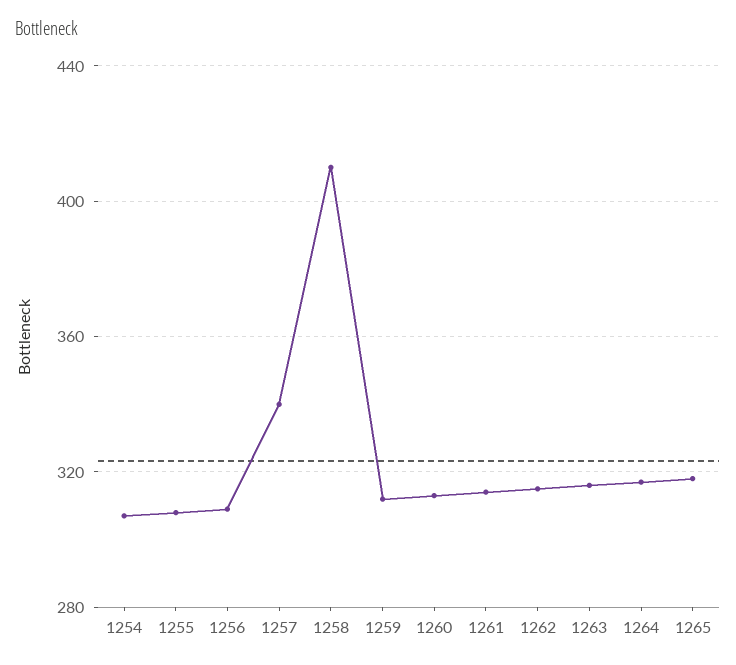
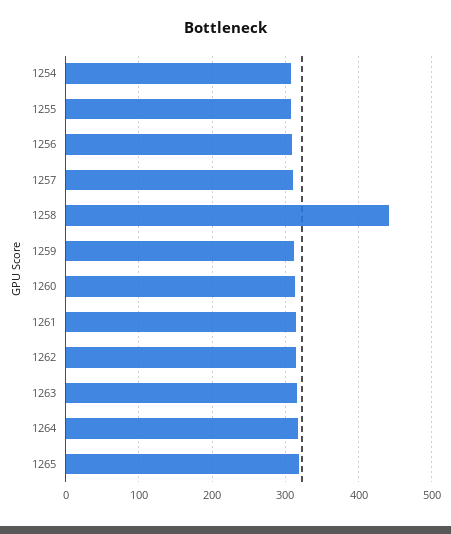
  {
    "1254": 305,
    "1255": 310,
    "1256": 310,
-   "1257": 340,
+   "1257": 310,
-   "1258": 410,
+   "1258": 440,
    "1259": 310,
    "1260": 315,
    "1261": 315,
    "1262": 315,
    "1263": 315,
    "1264": 315,
    "1265": 320
  }

